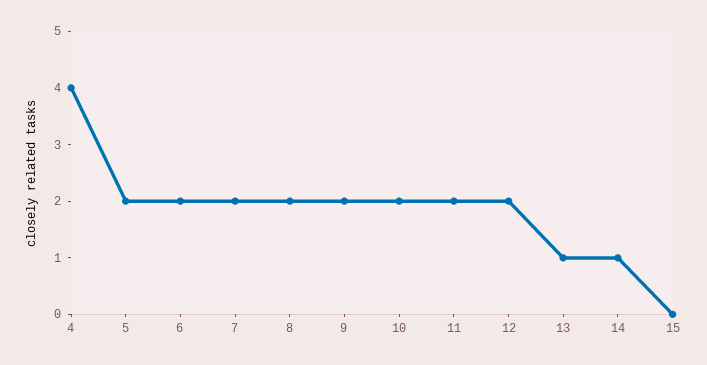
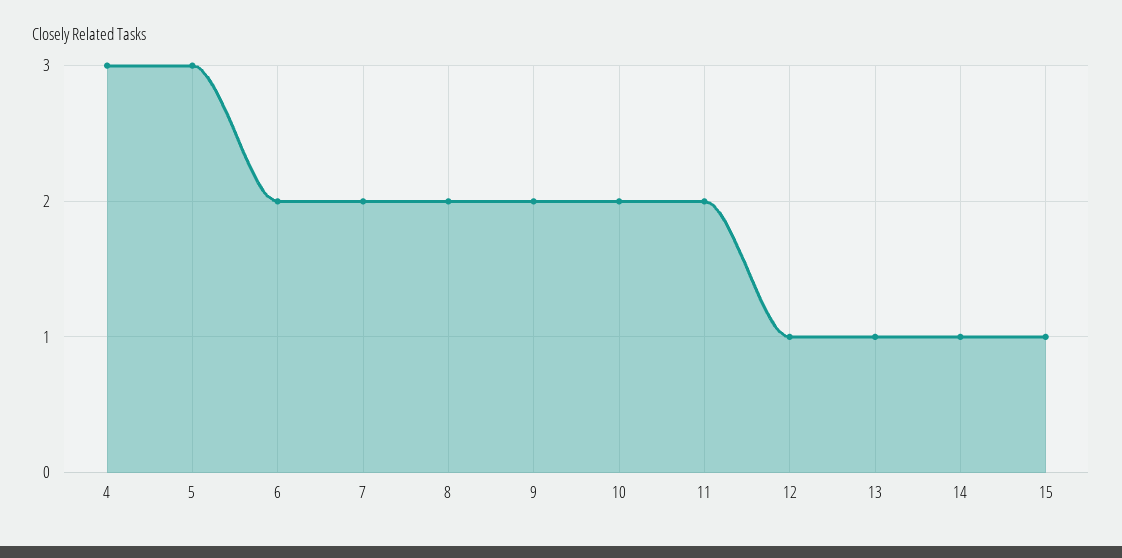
  {
-   "4": 4,
+   "4": 3,
-   "5": 2,
+   "5": 3,
    "6": 2,
    "7": 2,
    "8": 2,
    "9": 2,
    "10": 2,
    "11": 2,
-   "12": 2,
+   "12": 1,
    "13": 1,
    "14": 1,
-   "15": 0
+   "15": 1
  }

